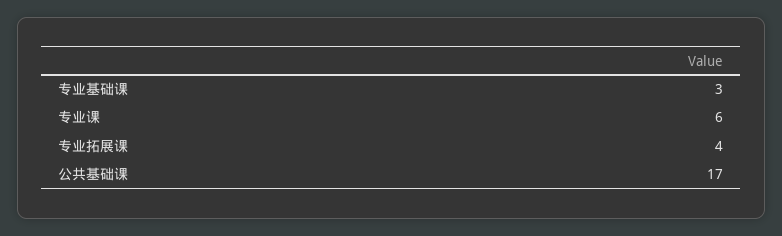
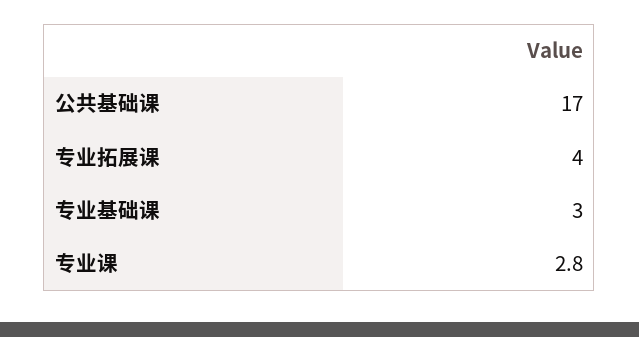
  {
    "专业基础课": 3,
-   "专业课": 6,
+   "专业课": 2.8,
    "专业拓展课": 4,
    "公共基础课": 17
  }

